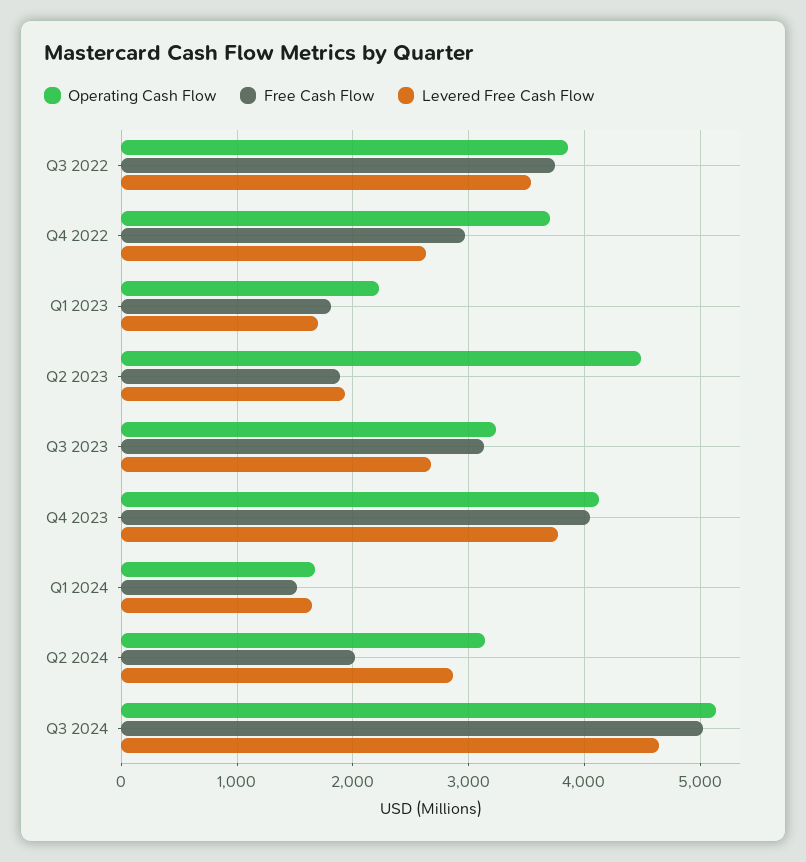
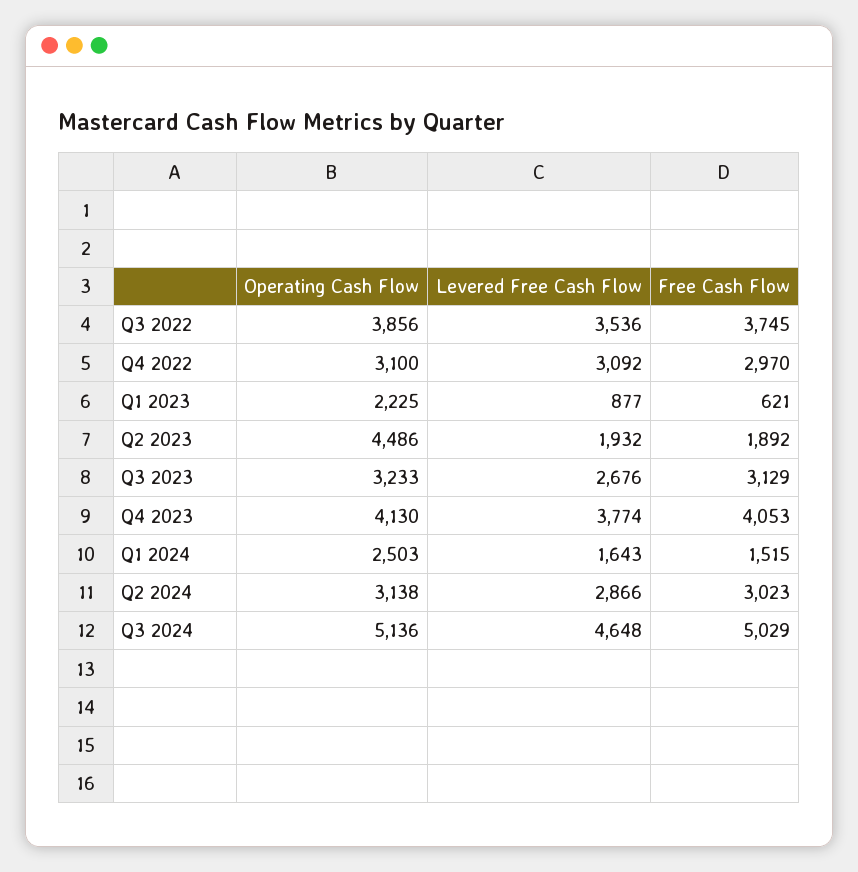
  {
    "Operating Cash Flow": {
      "Q3 2022": 3856,
-     "Q4 2022": 3700,
+     "Q4 2022": 3100,
      "Q1 2023": 2225,
      "Q2 2023": 4486,
      "Q3 2023": 3233,
      "Q4 2023": 4130,
-     "Q1 2024": 1700,
+     "Q1 2024": 2503,
      "Q2 2024": 3138,
      "Q3 2024": 5136
    },
    "Free Cash Flow": {
      "Q3 2022": 3745,
      "Q4 2022": 2970,
-     "Q1 2023": 1800,
+     "Q1 2023": 621,
      "Q2 2023": 1892,
      "Q3 2023": 3129,
      "Q4 2023": 4053,
      "Q1 2024": 1515,
-     "Q2 2024": 2000,
+     "Q2 2024": 3023,
      "Q3 2024": 5029
    },
    "Levered Free Cash Flow": {
      "Q3 2022": 3536,
-     "Q4 2022": 2600,
+     "Q4 2022": 3092,
-     "Q1 2023": 1700,
+     "Q1 2023": 877,
      "Q2 2023": 1932,
      "Q3 2023": 2676,
      "Q4 2023": 3774,
      "Q1 2024": 1643,
      "Q2 2024": 2866,
      "Q3 2024": 4648
    }
  }

